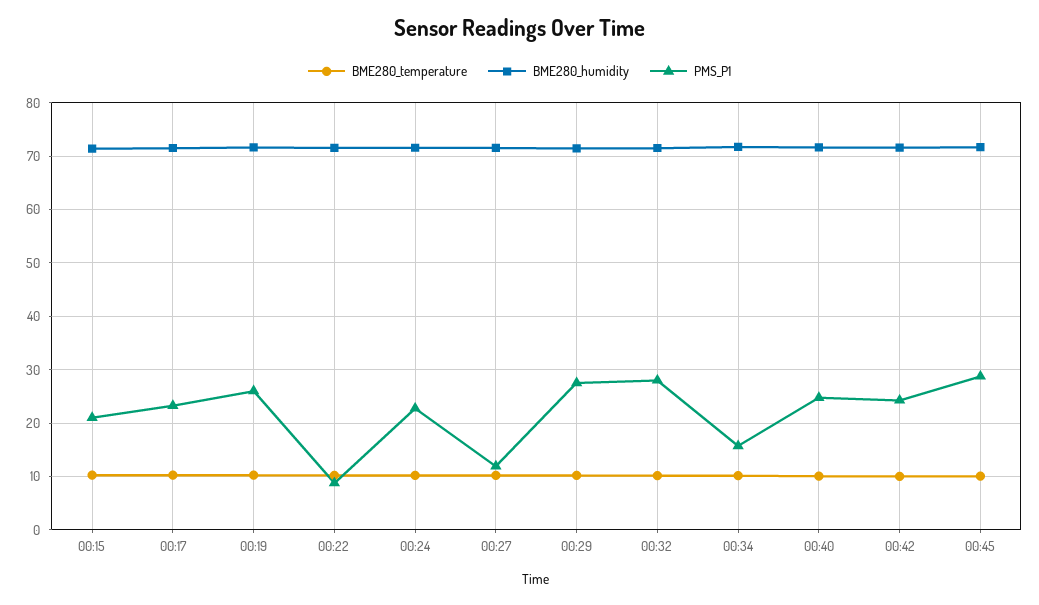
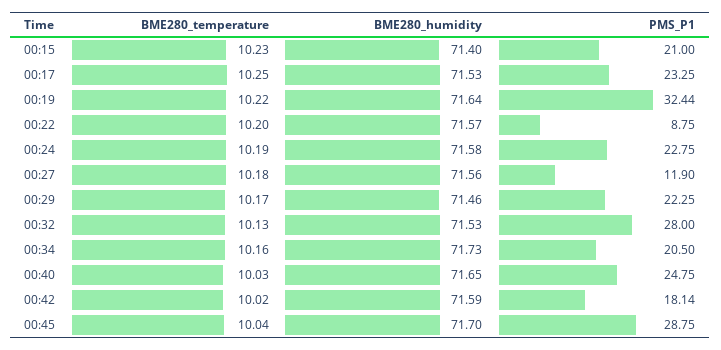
  {
    "BME280_temperature": {
      "00:15": 10.23,
      "00:17": 10.25,
      "00:19": 10.22,
      "00:22": 10.2,
      "00:24": 10.19,
      "00:27": 10.18,
      "00:29": 10.17,
      "00:32": 10.13,
      "00:34": 10.16,
      "00:40": 10.03,
      "00:42": 10.02,
      "00:45": 10.04
    },
    "BME280_humidity": {
      "00:15": 71.4,
      "00:17": 71.53,
      "00:19": 71.64,
      "00:22": 71.57,
      "00:24": 71.58,
      "00:27": 71.56,
      "00:29": 71.46,
      "00:32": 71.53,
      "00:34": 71.73,
      "00:40": 71.65,
      "00:42": 71.59,
      "00:45": 71.7
    },
    "PMS_P1": {
      "00:15": 21,
      "00:17": 23.25,
-     "00:19": 26,
+     "00:19": 32.44,
      "00:22": 8.75,
      "00:24": 22.75,
      "00:27": 11.9,
-     "00:29": 28,
+     "00:29": 22.25,
      "00:32": 28,
-     "00:34": 16,
+     "00:34": 20.5,
      "00:40": 24.75,
-     "00:42": 24,
+     "00:42": 18.14,
      "00:45": 28.75
    }
  }

